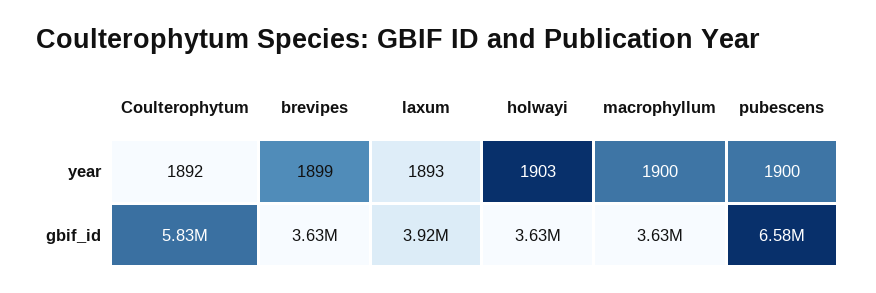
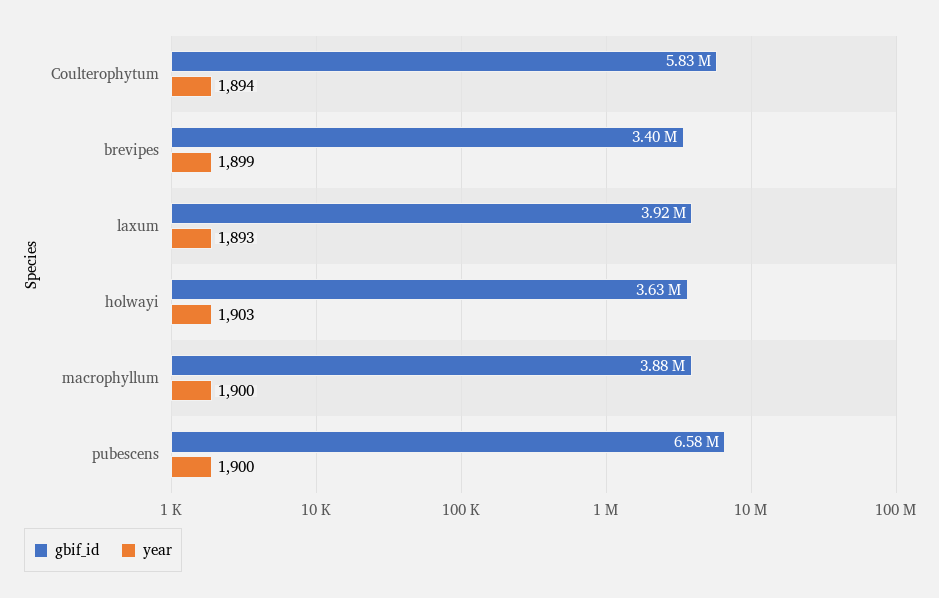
  {
    "year": {
-     "Coulterophytum": 1892,
+     "Coulterophytum": 1894,
      "brevipes": 1899,
      "laxum": 1893,
      "holwayi": 1903,
      "macrophyllum": 1900,
      "pubescens": 1900
    },
    "gbif_id": {
      "Coulterophytum": 5830000,
-     "brevipes": 3630000,
+     "brevipes": 3400000,
      "laxum": 3920000,
      "holwayi": 3630000,
-     "macrophyllum": 3630000,
+     "macrophyllum": 3880000,
      "pubescens": 6580000
    }
  }

